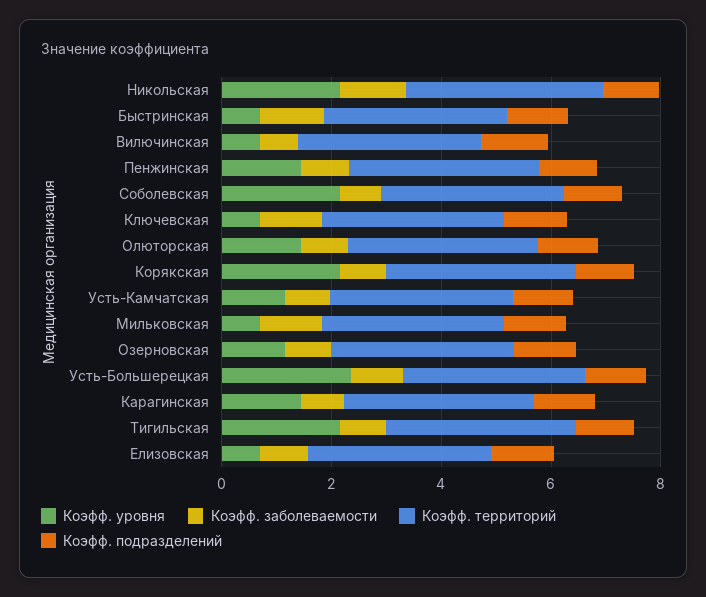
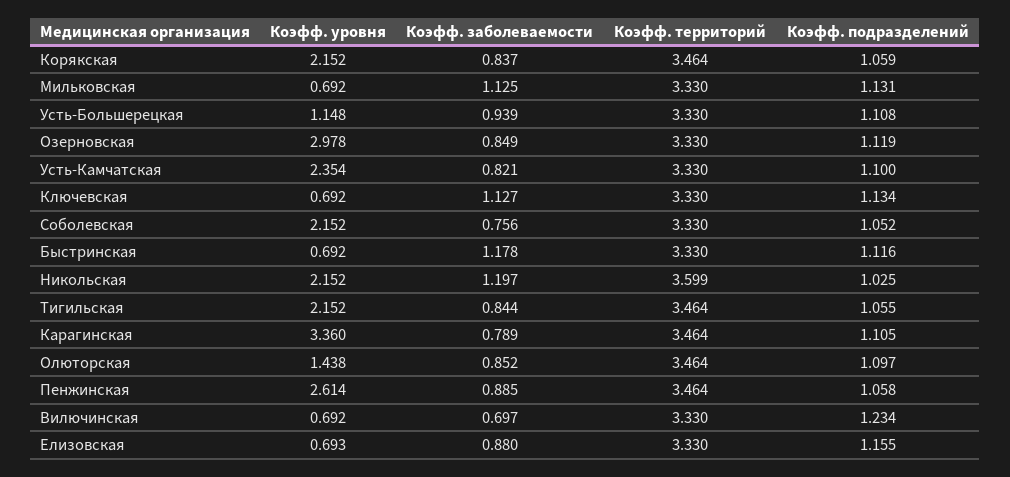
  {
    "Коэфф. уровня": {
      "Никольская": 2.152,
      "Быстринская": 0.692,
      "Вилючинская": 0.692,
-     "Пенжинская": 1.5,
+     "Пенжинская": 2.614,
      "Соболевская": 2.152,
      "Ключевская": 0.692,
      "Олюторская": 1.438,
      "Корякская": 2.152,
-     "Усть-Камчатская": 1,
+     "Усть-Камчатская": 2.354,
      "Мильковская": 0.692,
-     "Озерновская": 1,
+     "Озерновская": 2.978,
-     "Усть-Большерецкая": 2.5,
+     "Усть-Большерецкая": 1.148,
-     "Карагинская": 1.5,
+     "Карагинская": 3.36,
      "Тигильская": 2.152,
      "Елизовская": 0.693
    },
    "Коэфф. заболеваемости": {
      "Никольская": 1.197,
      "Быстринская": 1.178,
      "Вилючинская": 0.697,
      "Пенжинская": 0.885,
      "Соболевская": 0.756,
      "Ключевская": 1.127,
      "Олюторская": 0.852,
      "Корякская": 0.837,
      "Усть-Камчатская": 0.821,
      "Мильковская": 1.125,
      "Озерновская": 0.849,
      "Усть-Большерецкая": 0.939,
      "Карагинская": 0.789,
      "Тигильская": 0.844,
      "Елизовская": 0.88
    },
    "Коэфф. территорий": {
      "Никольская": 3.599,
      "Быстринская": 3.33,
      "Вилючинская": 3.33,
      "Пенжинская": 3.464,
      "Соболевская": 3.33,
      "Ключевская": 3.33,
      "Олюторская": 3.464,
      "Корякская": 3.464,
      "Усть-Камчатская": 3.33,
      "Мильковская": 3.33,
      "Озерновская": 3.33,
      "Усть-Большерецкая": 3.33,
      "Карагинская": 3.464,
      "Тигильская": 3.464,
      "Елизовская": 3.33
    },
    "Коэфф. подразделений": {
      "Никольская": 1.025,
      "Быстринская": 1.116,
      "Вилючинская": 1.234,
      "Пенжинская": 1.058,
      "Соболевская": 1.052,
      "Ключевская": 1.134,
      "Олюторская": 1.097,
      "Корякская": 1.059,
      "Усть-Камчатская": 1.1,
      "Мильковская": 1.131,
      "Озерновская": 1.119,
      "Усть-Большерецкая": 1.108,
      "Карагинская": 1.105,
      "Тигильская": 1.055,
      "Елизовская": 1.155
    }
  }

